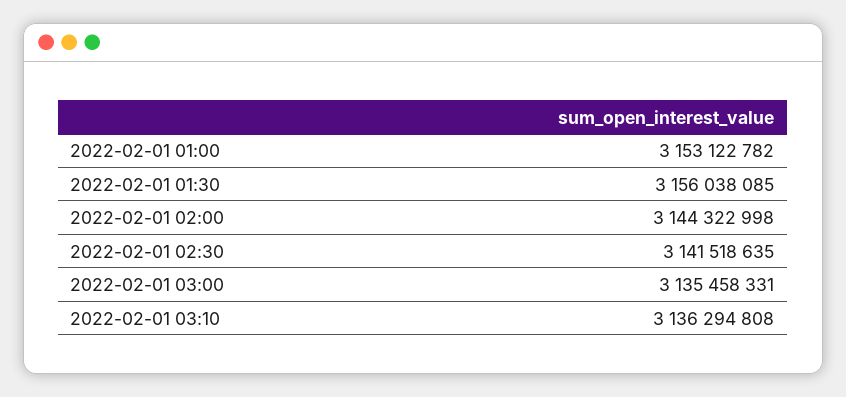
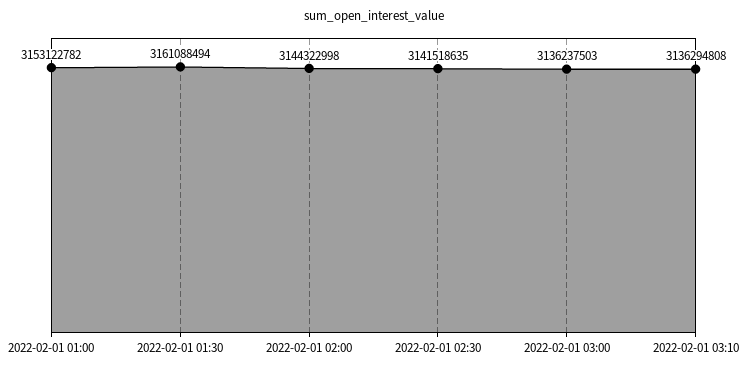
  {
    "2022-02-01 01:00": 3153122782,
-   "2022-02-01 01:30": 3156038085,
+   "2022-02-01 01:30": 3161088494,
    "2022-02-01 02:00": 3144322998,
    "2022-02-01 02:30": 3141518635,
-   "2022-02-01 03:00": 3135458331,
+   "2022-02-01 03:00": 3136237503,
    "2022-02-01 03:10": 3136294808
  }

